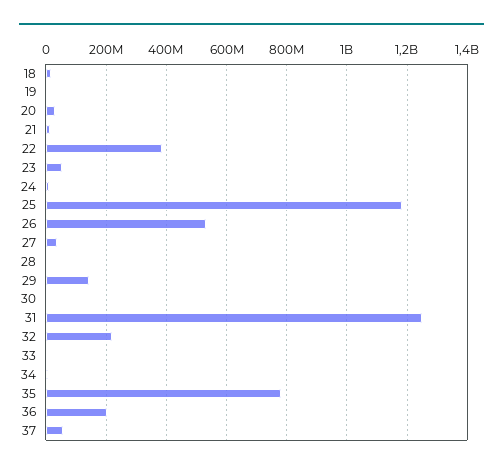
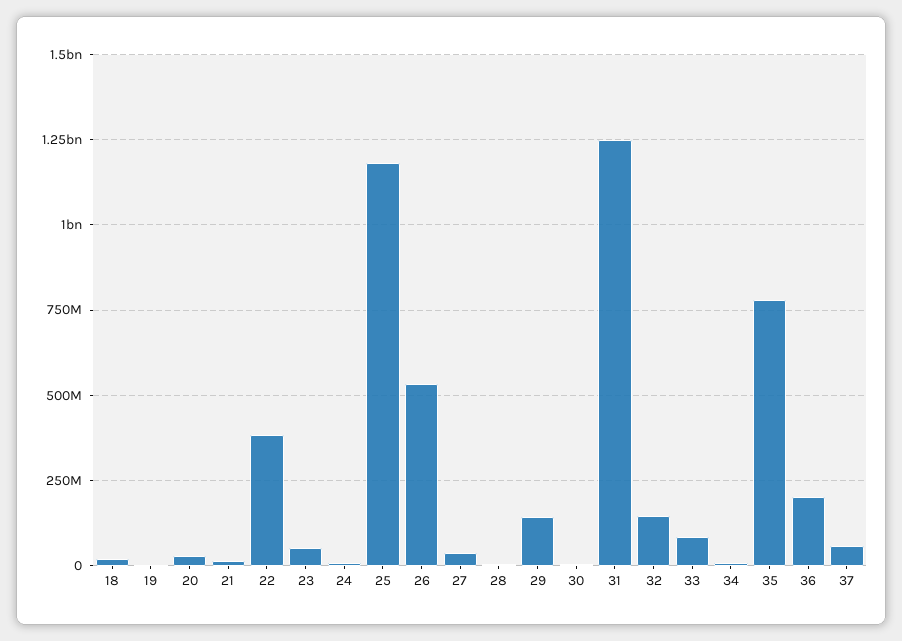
  {
    "18": 20000000,
    "19": 0,
    "20": 20000000,
    "21": 20000000,
    "22": 380000000,
    "23": 60000000,
    "24": 0,
    "25": 1180000000,
    "26": 540000000,
    "27": 40000000,
    "28": 0,
    "29": 140000000,
    "30": 0,
    "31": 1260000000,
-   "32": 220000000,
+   "32": 150000000,
-   "33": 0,
+   "33": 75000000,
    "34": 0,
    "35": 780000000,
    "36": 200000000,
    "37": 60000000
  }

